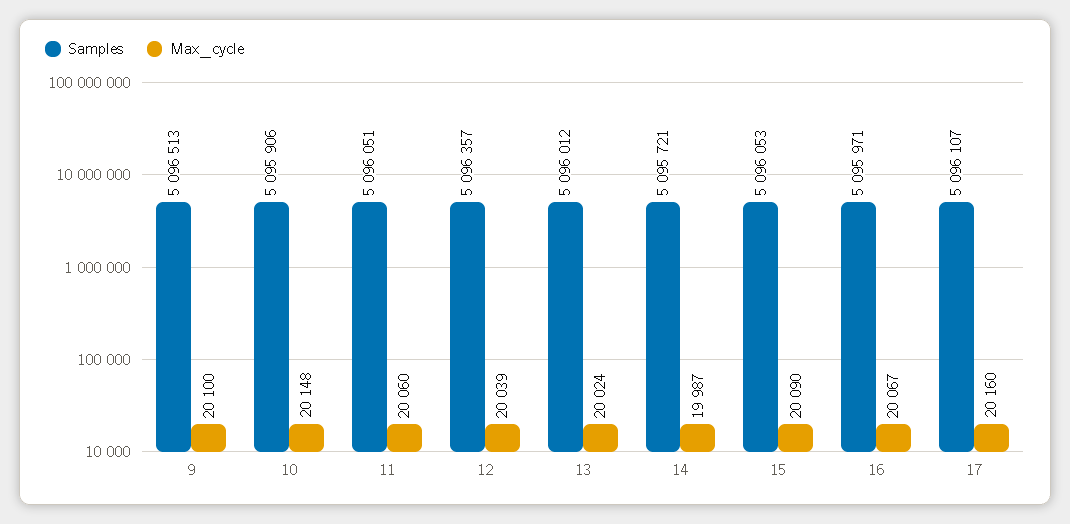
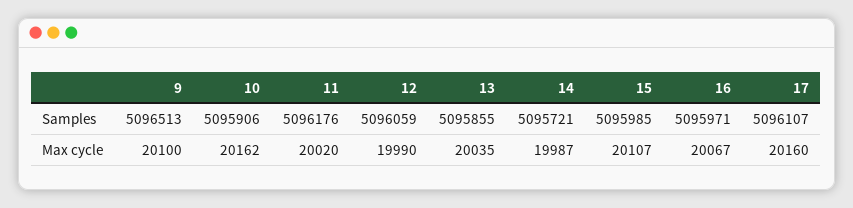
  {
    "Samples": {
      "9": 5096513,
      "10": 5095906,
-     "11": 5096051,
+     "11": 5096176,
-     "12": 5096357,
+     "12": 5096059,
-     "13": 5096012,
+     "13": 5095855,
      "14": 5095721,
-     "15": 5096053,
+     "15": 5095985,
      "16": 5095971,
      "17": 5096107
    },
    "Max_cycle": {
      "9": 20100,
-     "10": 20148,
+     "10": 20162,
-     "11": 20060,
+     "11": 20020,
-     "12": 20039,
+     "12": 19990,
-     "13": 20024,
+     "13": 20035,
      "14": 19987,
-     "15": 20090,
+     "15": 20107,
      "16": 20067,
      "17": 20160
    }
  }

